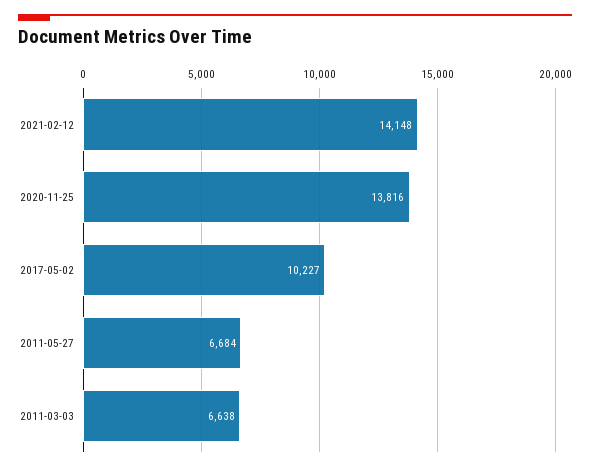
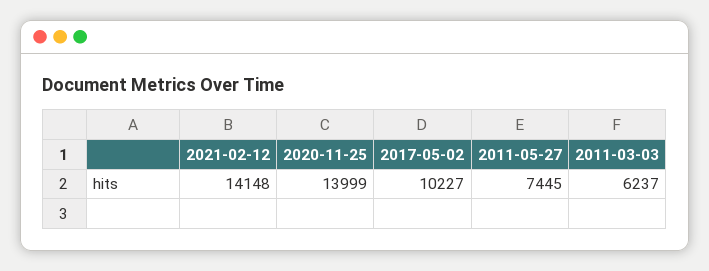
  {
    "2021-02-12": 14148,
-   "2020-11-25": 13816,
+   "2020-11-25": 13999,
    "2017-05-02": 10227,
-   "2011-05-27": 6684,
+   "2011-05-27": 7445,
-   "2011-03-03": 6638
+   "2011-03-03": 6237
  }

